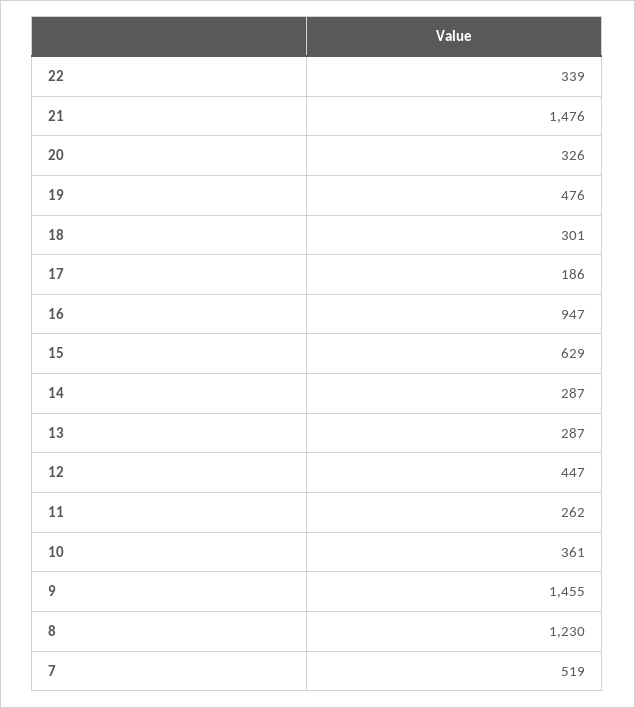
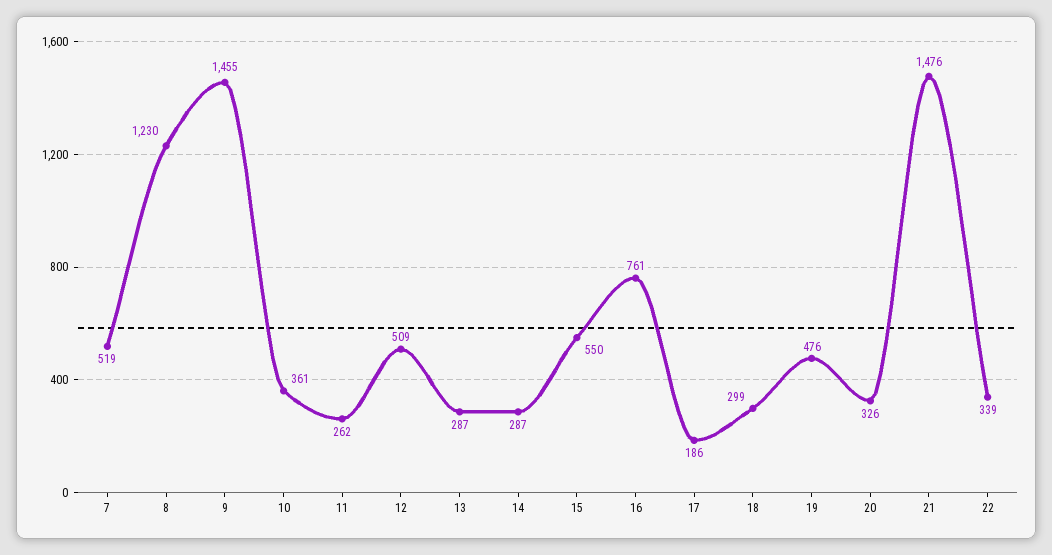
  {
    "22": 339,
    "21": 1476,
    "20": 326,
    "19": 476,
-   "18": 301,
+   "18": 299,
    "17": 186,
-   "16": 947,
+   "16": 761,
-   "15": 629,
+   "15": 550,
    "14": 287,
    "13": 287,
-   "12": 447,
+   "12": 509,
    "11": 262,
    "10": 361,
    "9": 1455,
    "8": 1230,
    "7": 519
  }

